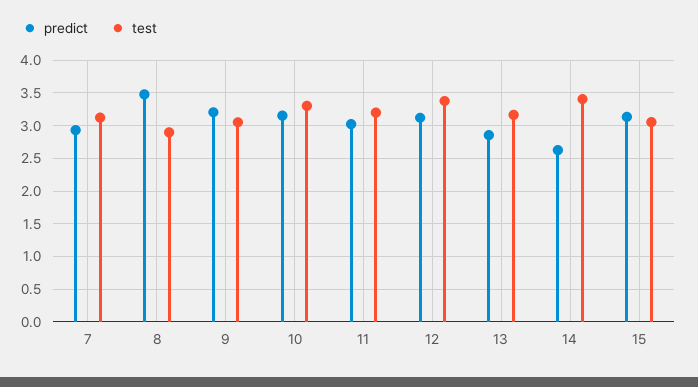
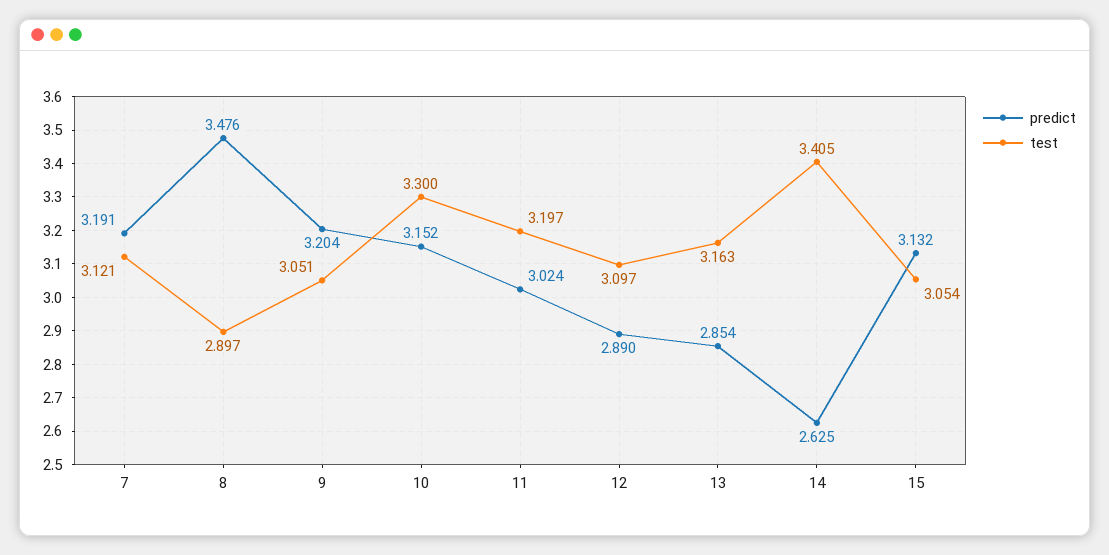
  {
    "predict": {
-     "7": 2.9,
+     "7": 3.191,
      "8": 3.476,
      "9": 3.204,
      "10": 3.152,
      "11": 3.024,
-     "12": 3.1,
+     "12": 2.89,
      "13": 2.854,
      "14": 2.625,
      "15": 3.132
    },
    "test": {
      "7": 3.121,
      "8": 2.897,
      "9": 3.051,
      "10": 3.3,
      "11": 3.197,
-     "12": 3.4,
+     "12": 3.097,
      "13": 3.163,
      "14": 3.405,
      "15": 3.054
    }
  }

